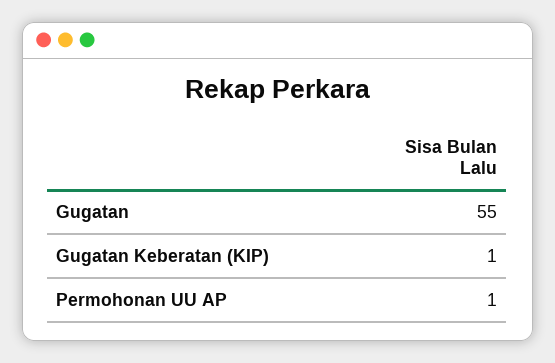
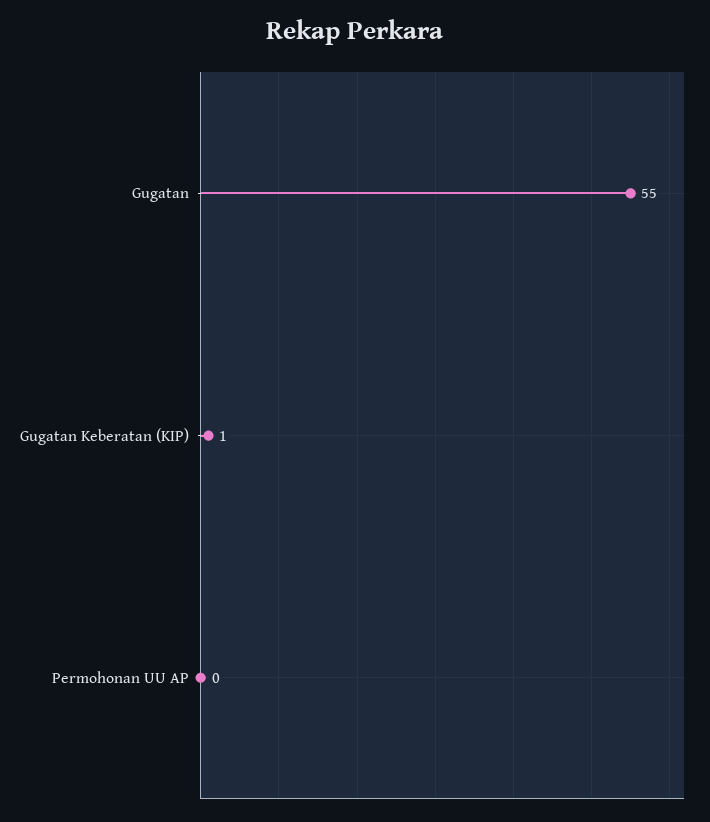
  {
    "Gugatan": 55,
    "Gugatan Keberatan (KIP)": 1,
-   "Permohonan UU AP": 1
+   "Permohonan UU AP": 0
  }

